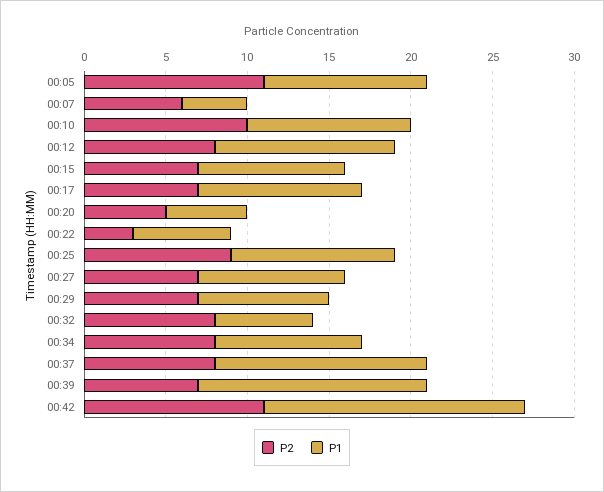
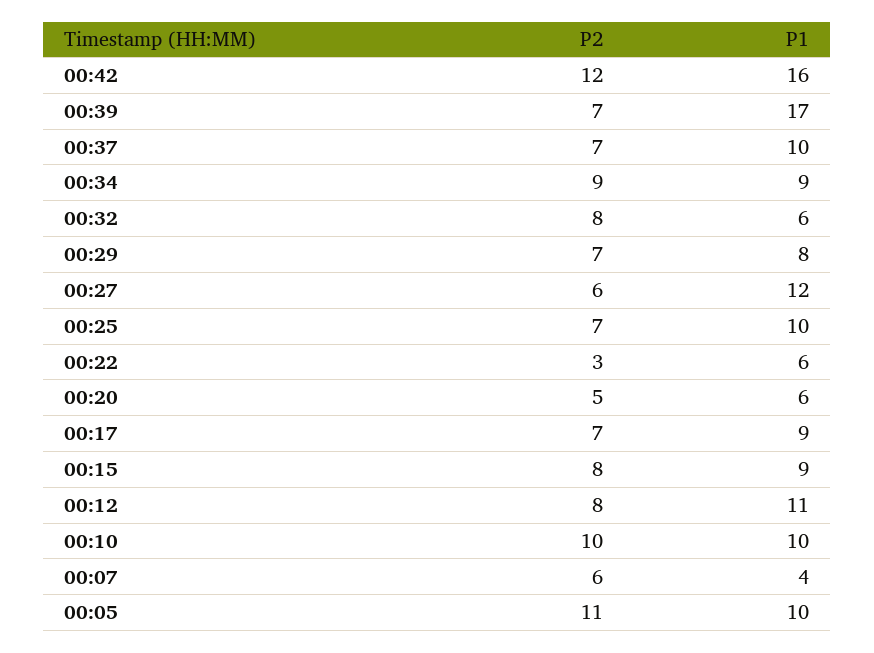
  {
    "P2": {
      "00:05": 11,
      "00:07": 6,
      "00:10": 10,
      "00:12": 8,
-     "00:15": 7,
+     "00:15": 8,
      "00:17": 7,
      "00:20": 5,
      "00:22": 3,
-     "00:25": 9,
+     "00:25": 7,
-     "00:27": 7,
+     "00:27": 6,
      "00:29": 7,
      "00:32": 8,
-     "00:34": 8,
+     "00:34": 9,
-     "00:37": 8,
+     "00:37": 7,
      "00:39": 7,
-     "00:42": 11
+     "00:42": 12
    },
    "P1": {
      "00:05": 10,
      "00:07": 4,
      "00:10": 10,
      "00:12": 11,
      "00:15": 9,
-     "00:17": 10,
+     "00:17": 9,
-     "00:20": 5,
+     "00:20": 6,
      "00:22": 6,
      "00:25": 10,
-     "00:27": 9,
+     "00:27": 12,
      "00:29": 8,
      "00:32": 6,
      "00:34": 9,
-     "00:37": 13,
+     "00:37": 10,
-     "00:39": 14,
+     "00:39": 17,
      "00:42": 16
    }
  }

